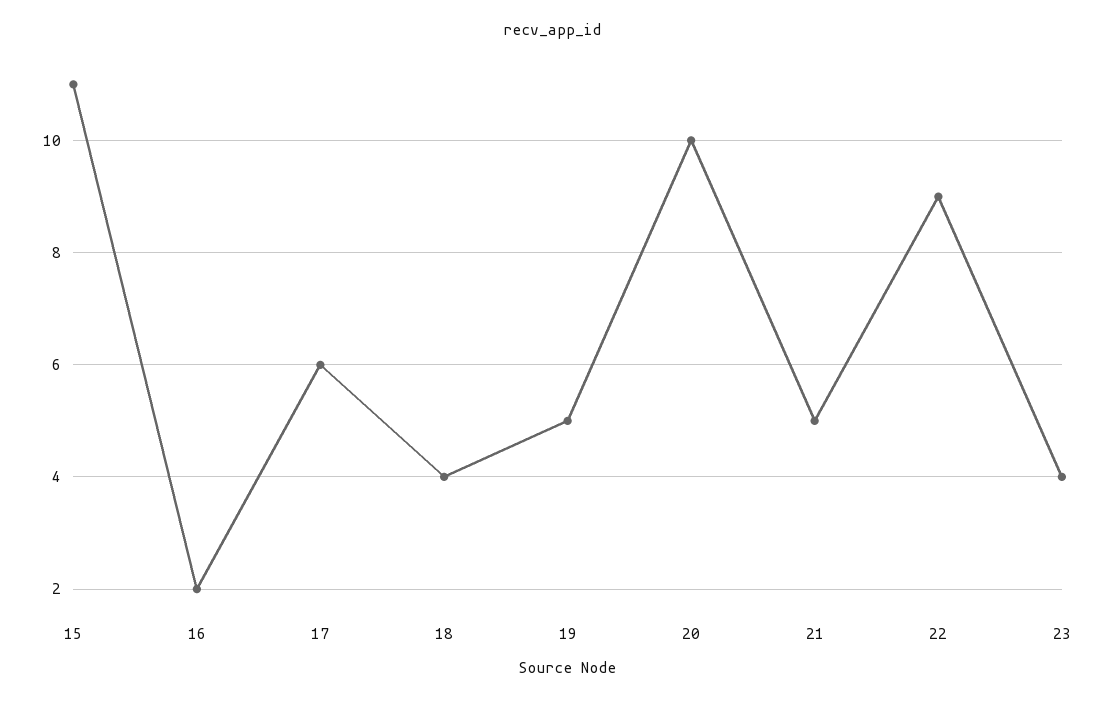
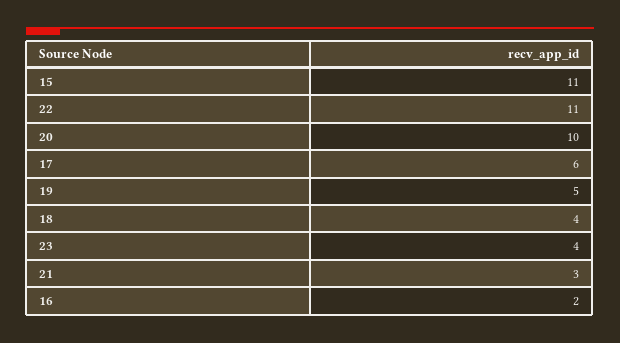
  {
    "15": 11,
    "16": 2,
    "17": 6,
    "18": 4,
    "19": 5,
    "20": 10,
-   "21": 5,
+   "21": 3,
-   "22": 9,
+   "22": 11,
    "23": 4
  }

